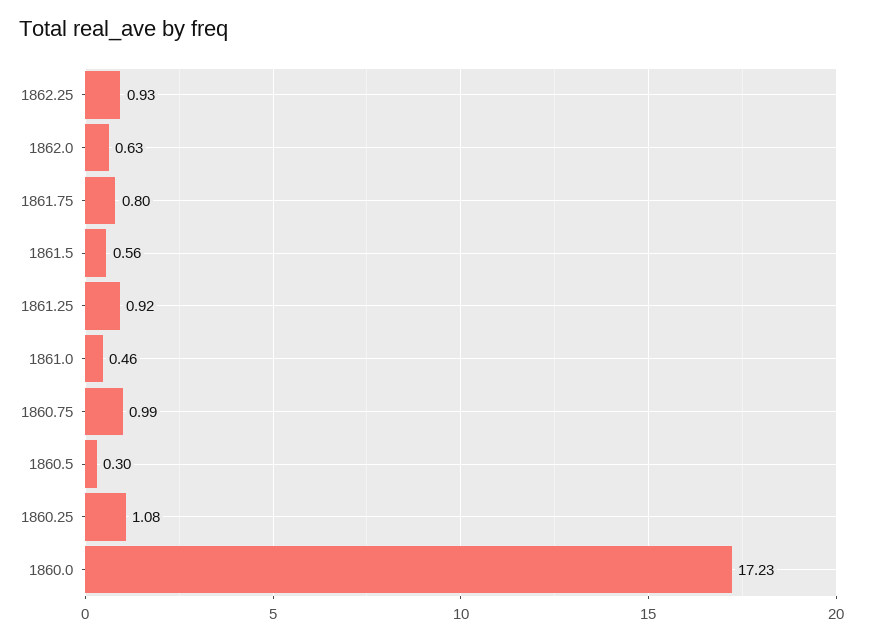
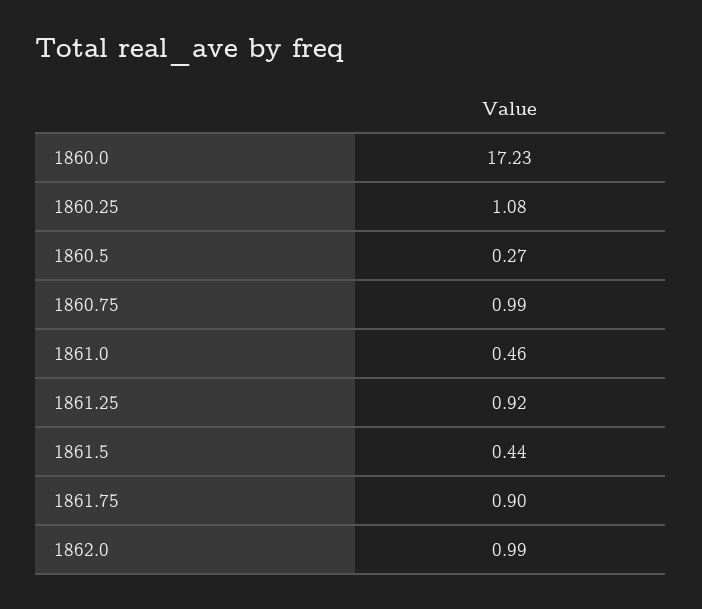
  {
-   "1862.25": 0.93,
-   "1862.0": 0.63,
+   "1862.0": 0.99,
-   "1861.75": 0.8,
+   "1861.75": 0.9,
-   "1861.5": 0.56,
+   "1861.5": 0.44,
    "1861.25": 0.92,
    "1861.0": 0.46,
    "1860.75": 0.99,
-   "1860.5": 0.3,
+   "1860.5": 0.27,
    "1860.25": 1.08,
    "1860.0": 17.23
  }

